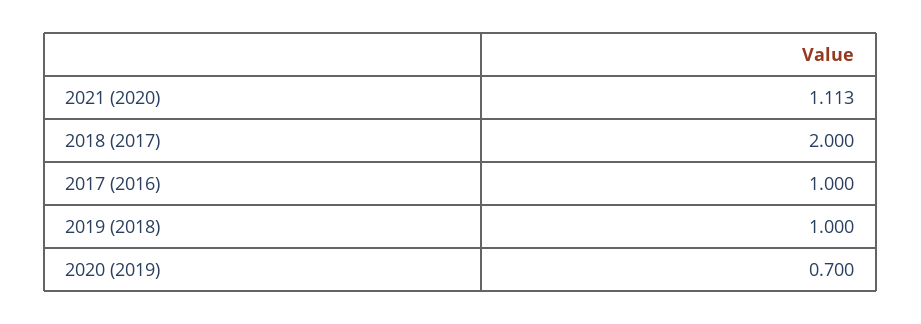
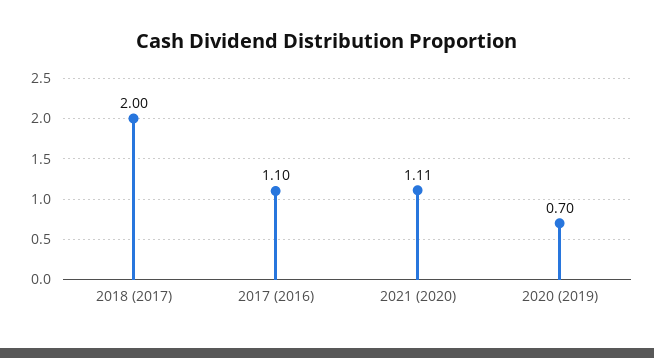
  {
    "2021 (2020)": 1.113,
    "2018 (2017)": 2,
-   "2017 (2016)": 1,
+   "2017 (2016)": 1.1,
-   "2019 (2018)": 1,
    "2020 (2019)": 0.7
  }

